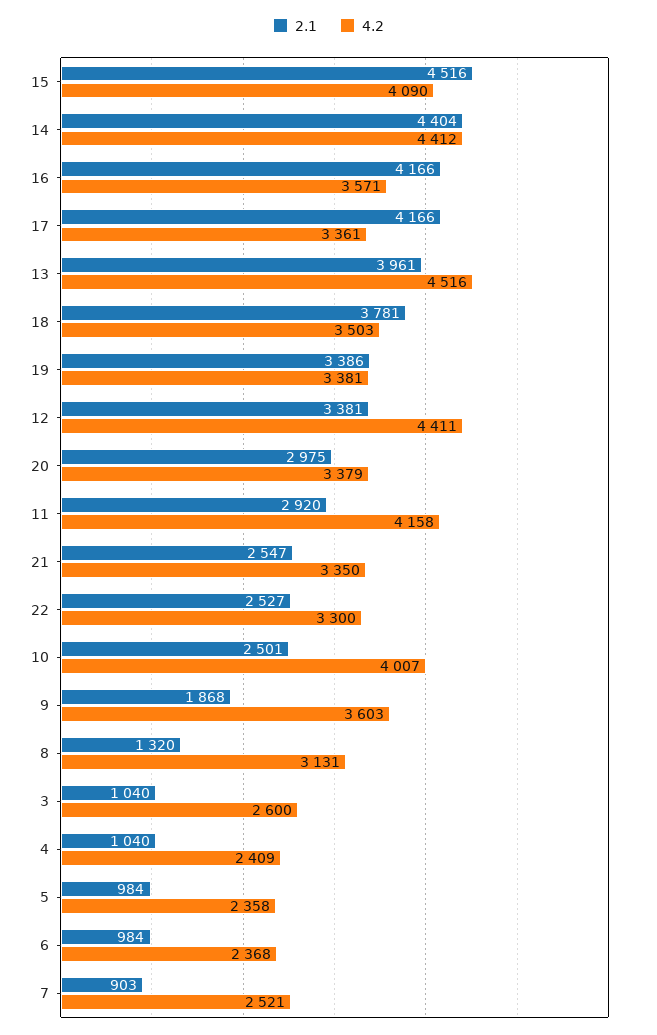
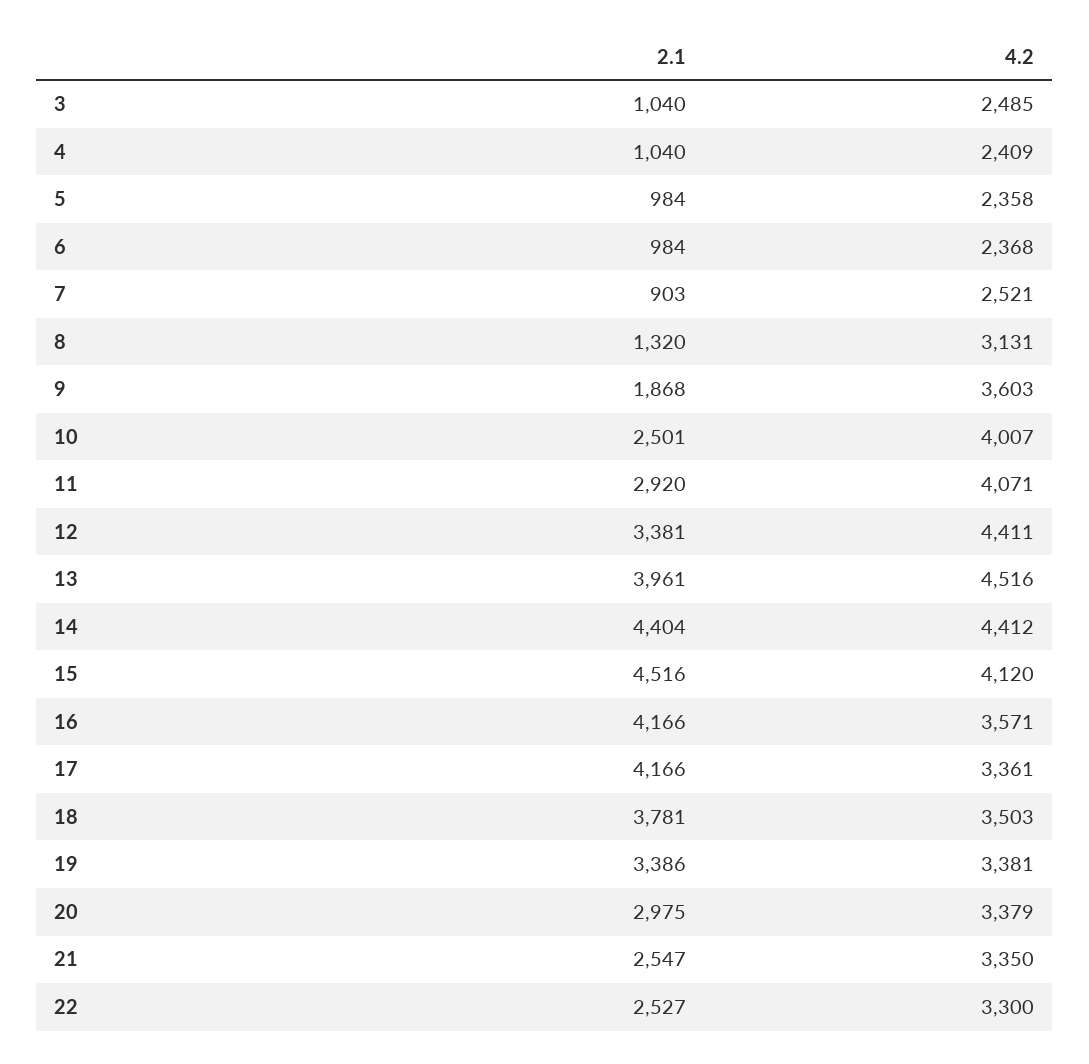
  {
    "2.1": {
      "15": 4516,
      "14": 4404,
      "16": 4166,
      "17": 4166,
      "13": 3961,
      "18": 3781,
      "19": 3386,
      "12": 3381,
      "20": 2975,
      "11": 2920,
      "21": 2547,
      "22": 2527,
      "10": 2501,
      "9": 1868,
      "8": 1320,
      "3": 1040,
      "4": 1040,
      "5": 984,
      "6": 984,
      "7": 903
    },
    "4.2": {
-     "15": 4090,
+     "15": 4120,
      "14": 4412,
      "16": 3571,
      "17": 3361,
      "13": 4516,
      "18": 3503,
      "19": 3381,
      "12": 4411,
      "20": 3379,
-     "11": 4158,
+     "11": 4071,
      "21": 3350,
      "22": 3300,
      "10": 4007,
      "9": 3603,
      "8": 3131,
-     "3": 2600,
+     "3": 2485,
      "4": 2409,
      "5": 2358,
      "6": 2368,
      "7": 2521
    }
  }

